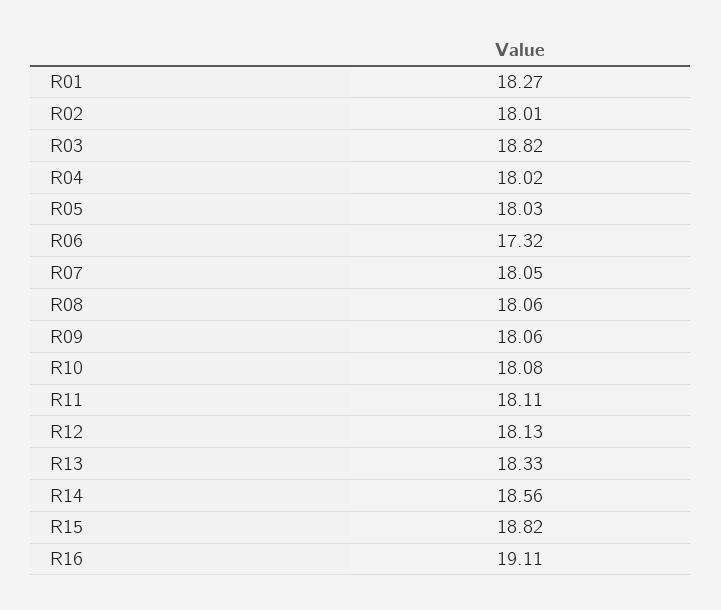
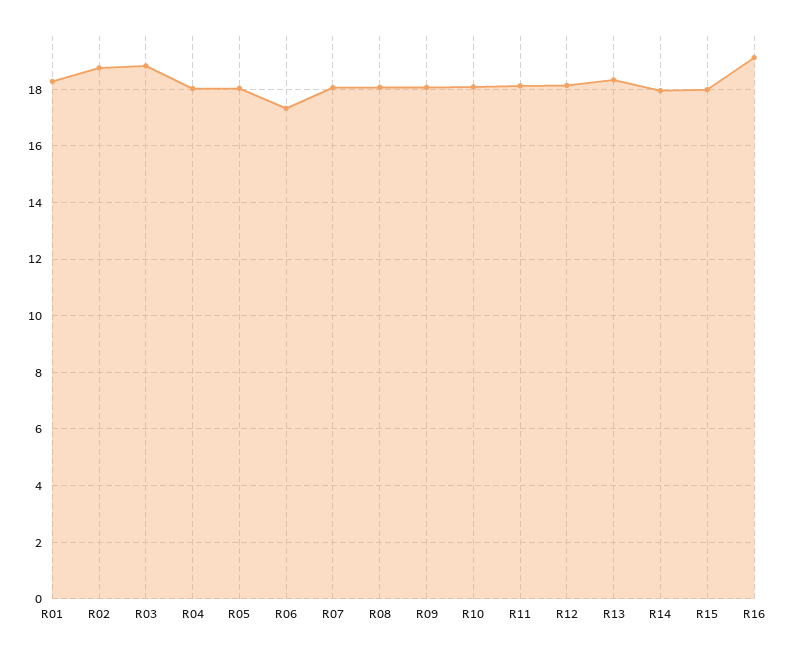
  {
    "R01": 18.27,
-   "R02": 18.01,
+   "R02": 18.75,
    "R03": 18.82,
    "R04": 18.02,
    "R05": 18.03,
    "R06": 17.32,
    "R07": 18.05,
    "R08": 18.06,
    "R09": 18.06,
    "R10": 18.08,
    "R11": 18.11,
    "R12": 18.13,
    "R13": 18.33,
-   "R14": 18.56,
+   "R14": 18,
-   "R15": 18.82,
+   "R15": 18,
    "R16": 19.11
  }

